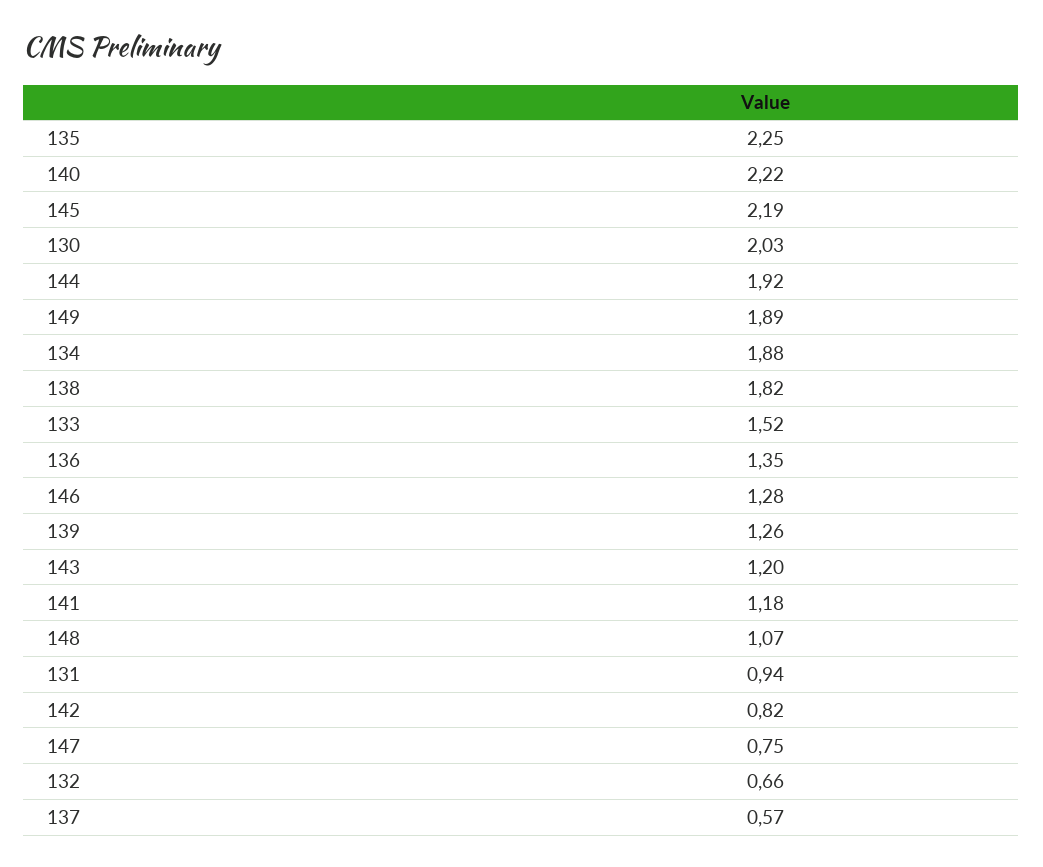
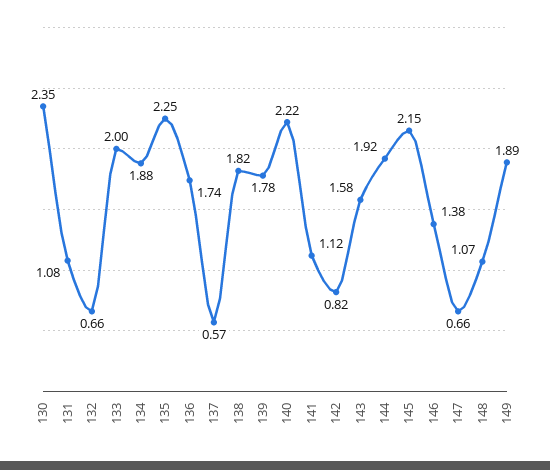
  {
    "135": 2.25,
    "140": 2.22,
-   "145": 2.19,
+   "145": 2.15,
-   "130": 2.03,
+   "130": 2.35,
    "144": 1.92,
    "149": 1.89,
    "134": 1.88,
    "138": 1.82,
-   "133": 1.52,
+   "133": 2,
-   "136": 1.35,
+   "136": 1.74,
-   "146": 1.28,
+   "146": 1.38,
-   "139": 1.26,
+   "139": 1.78,
-   "143": 1.2,
+   "143": 1.58,
-   "141": 1.18,
+   "141": 1.12,
    "148": 1.07,
-   "131": 0.94,
+   "131": 1.08,
    "142": 0.82,
-   "147": 0.75,
+   "147": 0.66,
    "132": 0.66,
    "137": 0.57
  }

